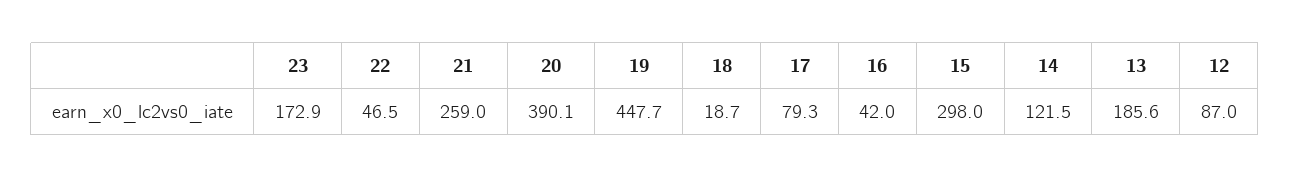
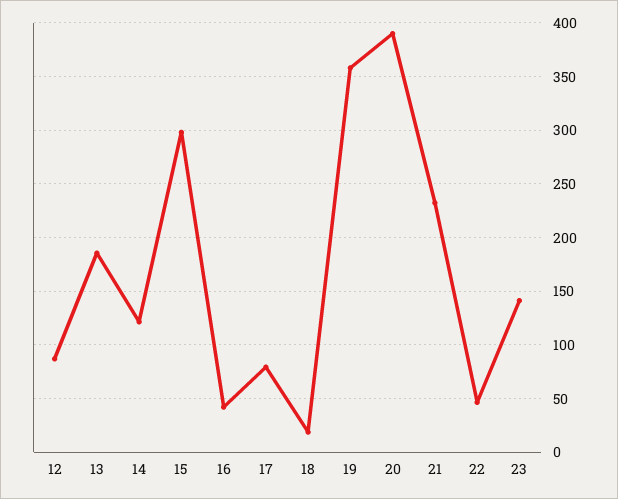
  {
-   "23": 172.9,
+   "23": 140,
    "22": 46.5,
-   "21": 259,
+   "21": 230,
    "20": 390.1,
-   "19": 447.7,
+   "19": 360,
    "18": 18.7,
    "17": 79.3,
    "16": 42,
    "15": 298,
    "14": 121.5,
    "13": 185.6,
    "12": 87
  }

